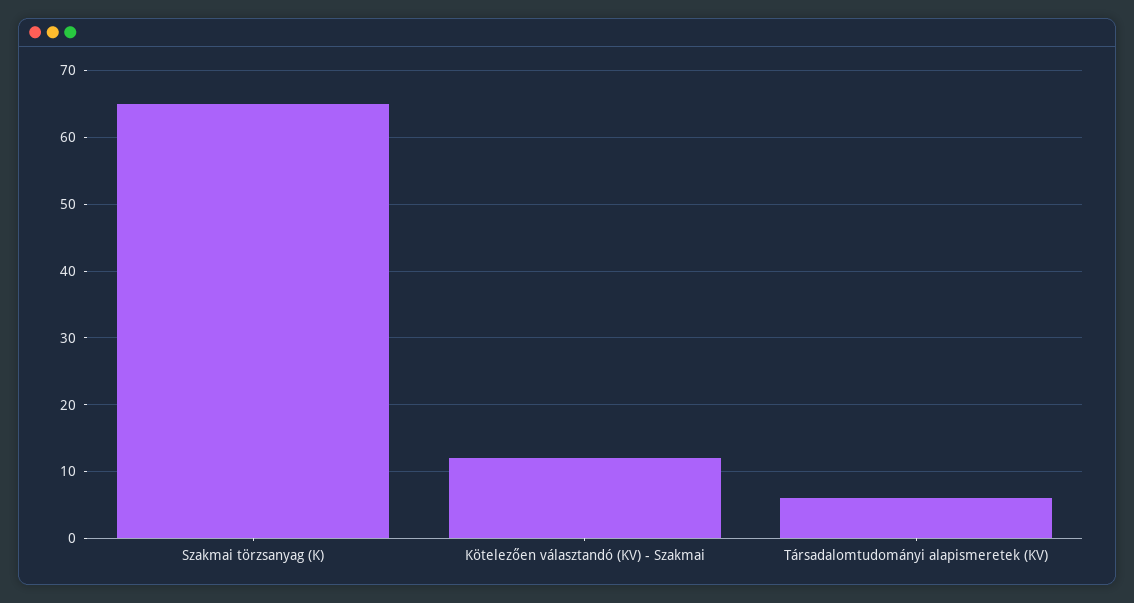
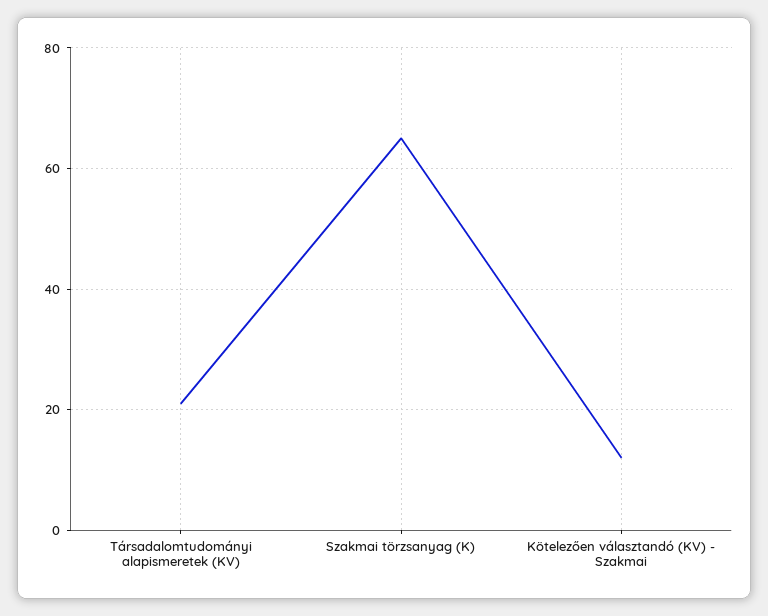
  {
    "Szakmai törzsanyag (K)": 65,
    "Kötelezően választandó (KV) - Szakmai": 12,
-   "Társadalomtudományi alapismeretek (KV)": 6
+   "Társadalomtudományi alapismeretek (KV)": 20
  }

